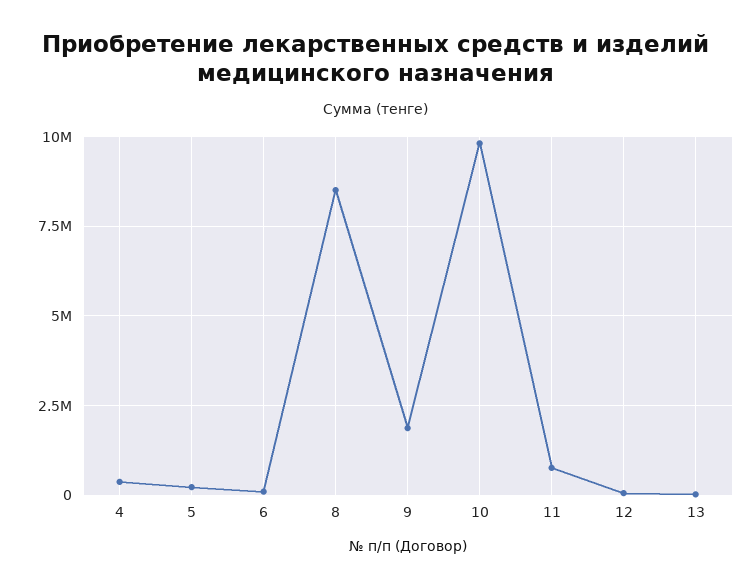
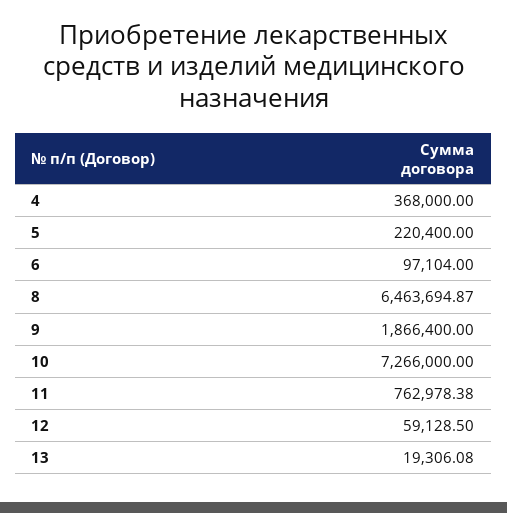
  {
    "4": 368000,
    "5": 220400,
    "6": 97104,
-   "8": 8500000,
+   "8": 6463694.87,
    "9": 1866400,
-   "10": 9750000,
+   "10": 7266000,
    "11": 762978.38,
    "12": 59128.5,
    "13": 19306.08
  }

